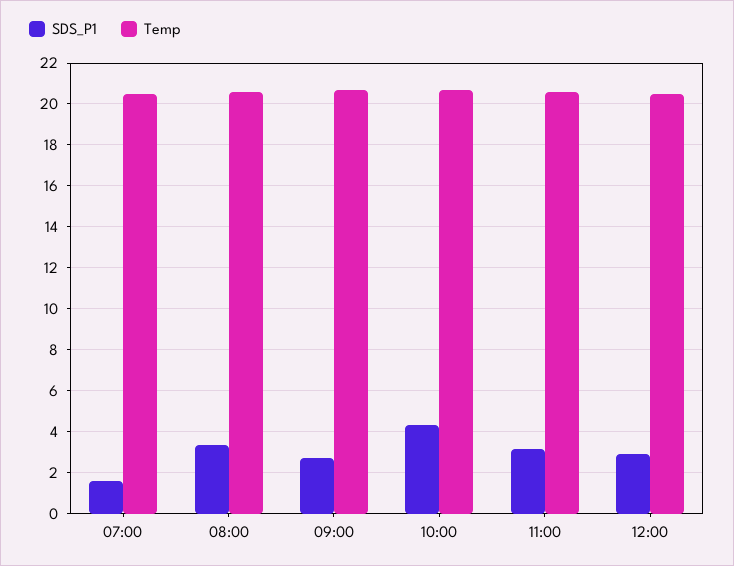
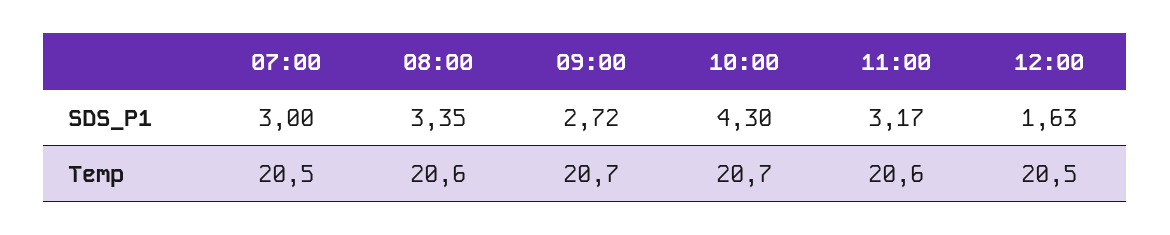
  {
    "SDS_P1": {
-     "07:00": 1.5,
+     "07:00": 3,
      "08:00": 3.35,
      "09:00": 2.72,
      "10:00": 4.3,
      "11:00": 3.17,
-     "12:00": 3
+     "12:00": 1.63
    },
    "Temp": {
      "07:00": 20.5,
      "08:00": 20.6,
      "09:00": 20.7,
      "10:00": 20.7,
      "11:00": 20.6,
      "12:00": 20.5
    }
  }

